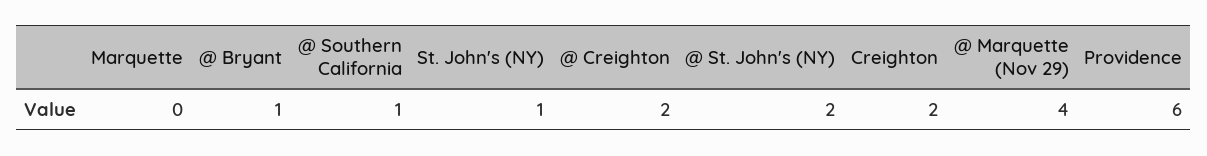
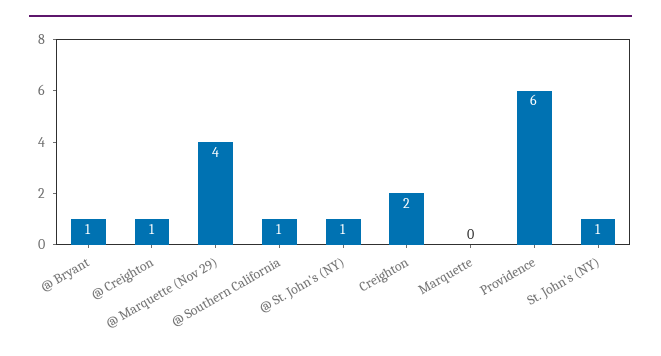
  {
    "Marquette": 0,
    "@ Bryant": 1,
    "@ Southern California": 1,
    "St. John's (NY)": 1,
-   "@ Creighton": 2,
+   "@ Creighton": 1,
-   "@ St. John's (NY)": 2,
+   "@ St. John's (NY)": 1,
    "Creighton": 2,
    "@ Marquette (Nov 29)": 4,
    "Providence": 6
  }

